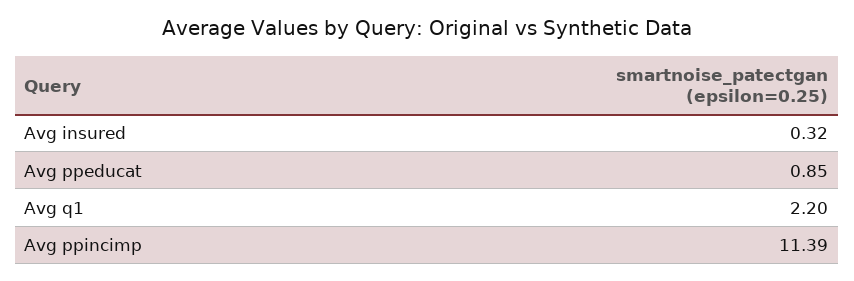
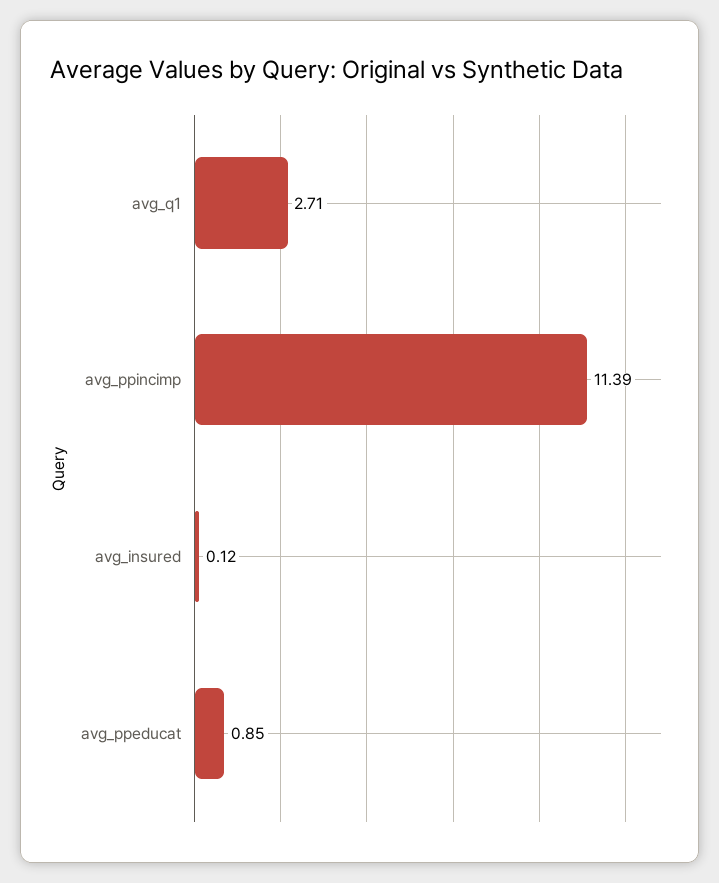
  {
-   "Avg insured": 0.32,
+   "Avg insured": 0.12,
    "Avg ppeducat": 0.85,
-   "Avg q1": 2.2,
+   "Avg q1": 2.71,
    "Avg ppincimp": 11.39
  }

